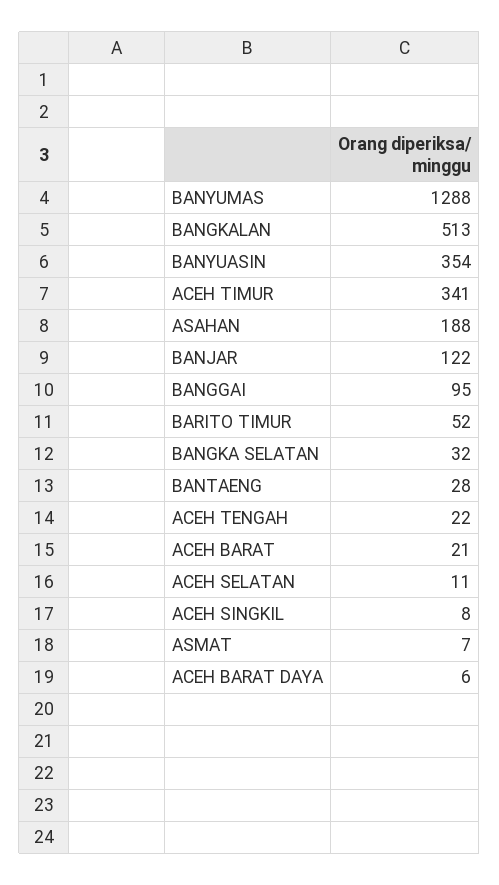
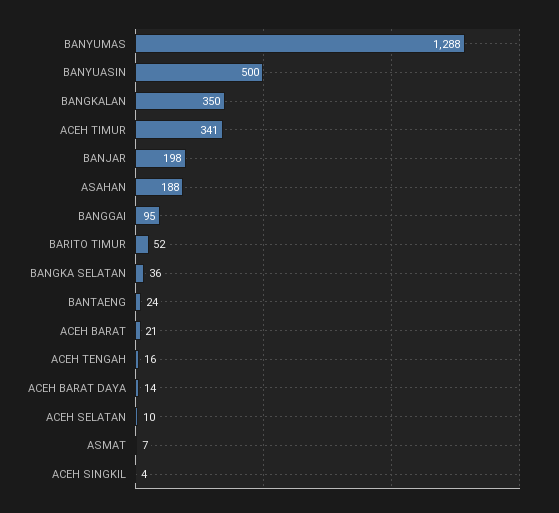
  {
    "BANYUMAS": 1288,
-   "BANGKALAN": 513,
+   "BANGKALAN": 350,
-   "BANYUASIN": 354,
+   "BANYUASIN": 500,
    "ACEH TIMUR": 341,
    "ASAHAN": 188,
-   "BANJAR": 122,
+   "BANJAR": 198,
    "BANGGAI": 95,
    "BARITO TIMUR": 52,
-   "BANGKA SELATAN": 32,
+   "BANGKA SELATAN": 36,
-   "BANTAENG": 28,
+   "BANTAENG": 24,
-   "ACEH TENGAH": 22,
+   "ACEH TENGAH": 16,
    "ACEH BARAT": 21,
-   "ACEH SELATAN": 11,
+   "ACEH SELATAN": 10,
-   "ACEH SINGKIL": 8,
+   "ACEH SINGKIL": 4,
    "ASMAT": 7,
-   "ACEH BARAT DAYA": 6
+   "ACEH BARAT DAYA": 14
  }

